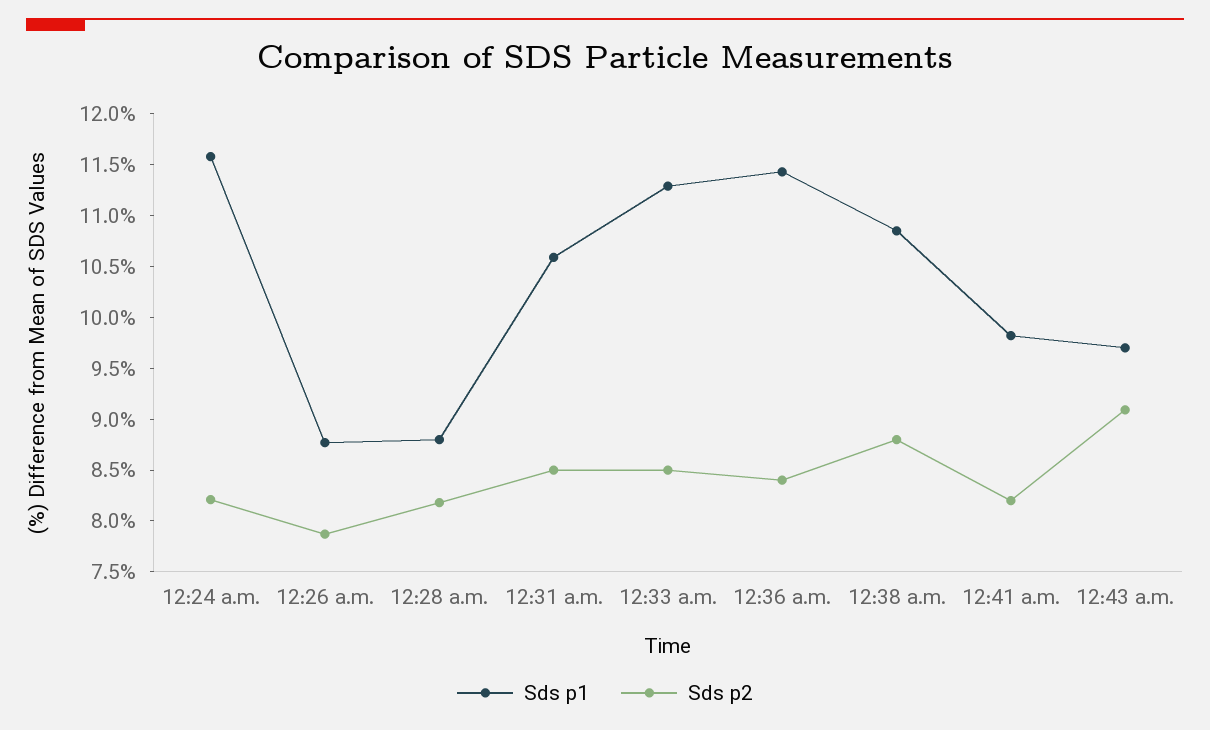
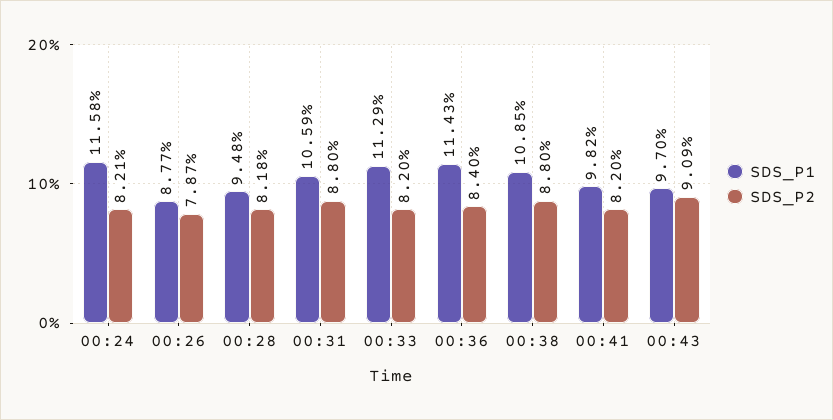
  {
    "Sds p1": {
      "12:24 a.m.": 11.58,
      "12:26 a.m.": 8.77,
-     "12:28 a.m.": 8.8,
+     "12:28 a.m.": 9.48,
      "12:31 a.m.": 10.59,
      "12:33 a.m.": 11.29,
      "12:36 a.m.": 11.43,
      "12:38 a.m.": 10.85,
      "12:41 a.m.": 9.82,
      "12:43 a.m.": 9.7
    },
    "Sds p2": {
      "12:24 a.m.": 8.21,
      "12:26 a.m.": 7.87,
      "12:28 a.m.": 8.18,
-     "12:31 a.m.": 8.5,
+     "12:31 a.m.": 8.8,
-     "12:33 a.m.": 8.5,
+     "12:33 a.m.": 8.2,
      "12:36 a.m.": 8.4,
      "12:38 a.m.": 8.8,
      "12:41 a.m.": 8.2,
      "12:43 a.m.": 9.09
    }
  }

